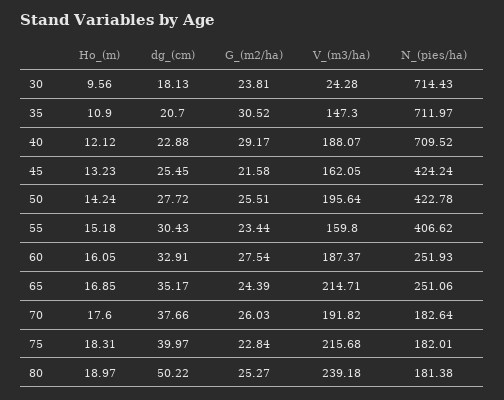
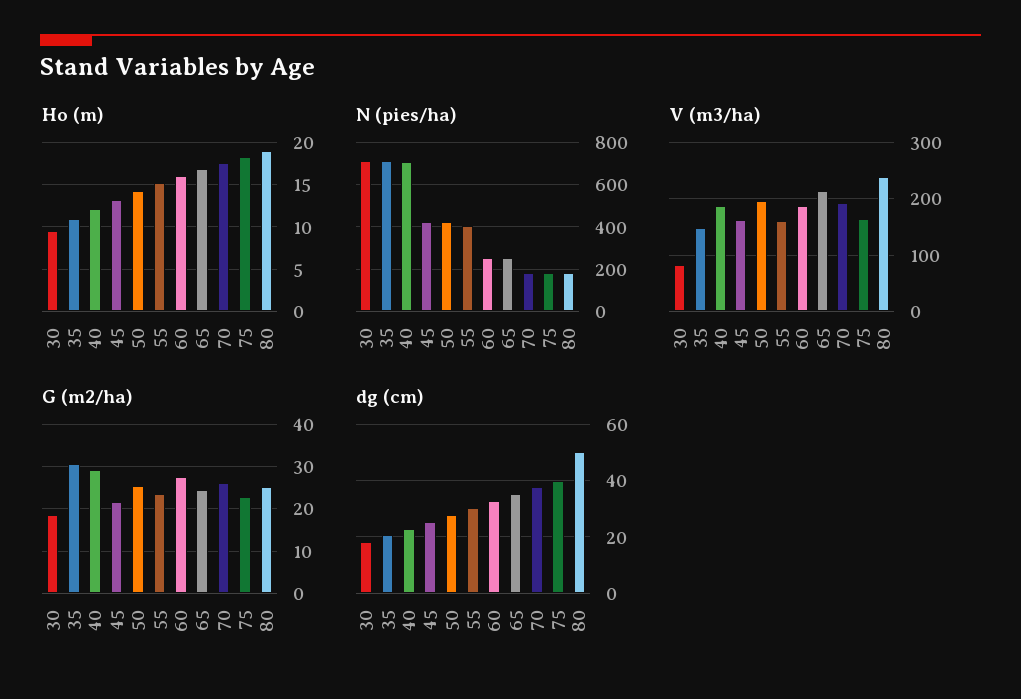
  {
    "Ho_(m)": {
      "30": 9.56,
      "35": 10.9,
      "40": 12.12,
      "45": 13.23,
      "50": 14.24,
      "55": 15.18,
      "60": 16.05,
      "65": 16.85,
      "70": 17.6,
      "75": 18.31,
      "80": 18.97
    },
    "dg_(cm)": {
      "30": 18.13,
      "35": 20.7,
      "40": 22.88,
      "45": 25.45,
      "50": 27.72,
      "55": 30.43,
      "60": 32.91,
      "65": 35.17,
      "70": 37.66,
      "75": 39.97,
      "80": 50.22
    },
    "G_(m2/ha)": {
-     "30": 23.81,
+     "30": 18,
      "35": 30.52,
      "40": 29.17,
      "45": 21.58,
      "50": 25.51,
      "55": 23.44,
      "60": 27.54,
      "65": 24.39,
      "70": 26.03,
      "75": 22.84,
      "80": 25.27
    },
    "V_(m3/ha)": {
-     "30": 24.28,
+     "30": 80,
      "35": 147.3,
      "40": 188.07,
      "45": 162.05,
      "50": 195.64,
      "55": 159.8,
      "60": 187.37,
      "65": 214.71,
      "70": 191.82,
-     "75": 215.68,
+     "75": 160,
      "80": 239.18
    },
    "N_(pies/ha)": {
      "30": 714.43,
      "35": 711.97,
      "40": 709.52,
      "45": 424.24,
      "50": 422.78,
      "55": 406.62,
      "60": 251.93,
      "65": 251.06,
      "70": 182.64,
      "75": 182.01,
      "80": 181.38
    }
  }

